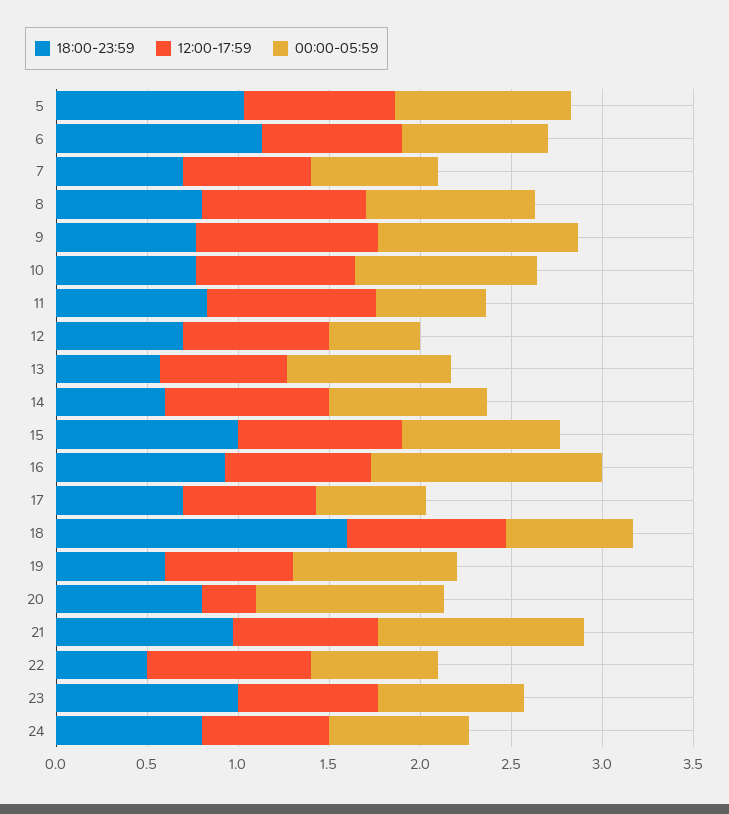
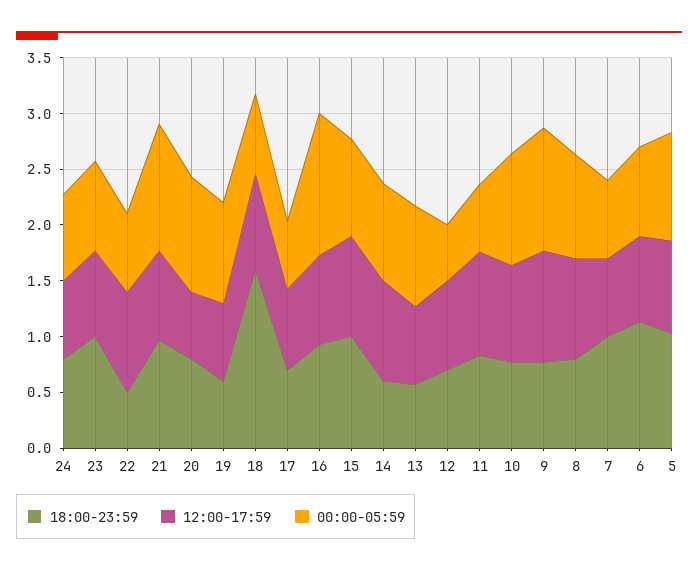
  {
    "18:00-23:59": {
      "5": 1,
      "6": 1.1,
-     "7": 0.7,
+     "7": 1,
      "8": 0.8,
      "9": 0.8,
      "10": 0.8,
      "11": 0.8,
      "12": 0.7,
      "13": 0.6,
      "14": 0.6,
      "15": 1,
      "16": 0.9,
      "17": 0.7,
      "18": 1.6,
      "19": 0.6,
      "20": 0.8,
      "21": 1,
      "22": 0.5,
      "23": 1,
      "24": 0.8
    },
    "12:00-17:59": {
      "5": 0.8,
      "6": 0.8,
      "7": 0.7,
      "8": 0.9,
      "9": 1,
      "10": 0.9,
      "11": 0.9,
      "12": 0.8,
      "13": 0.7,
      "14": 0.9,
      "15": 0.9,
      "16": 0.8,
      "17": 0.7,
      "18": 0.9,
      "19": 0.7,
-     "20": 0.3,
+     "20": 0.6,
      "21": 0.8,
      "22": 0.9,
      "23": 0.8,
      "24": 0.7
    },
    "00:00-05:59": {
      "5": 1,
      "6": 0.8,
      "7": 0.7,
      "8": 0.9,
      "9": 1.1,
      "10": 1,
      "11": 0.6,
      "12": 0.5,
      "13": 0.9,
      "14": 0.9,
      "15": 0.9,
      "16": 1.3,
      "17": 0.6,
      "18": 0.7,
      "19": 0.9,
      "20": 1,
      "21": 1.1,
      "22": 0.7,
      "23": 0.8,
      "24": 0.8
    }
  }

